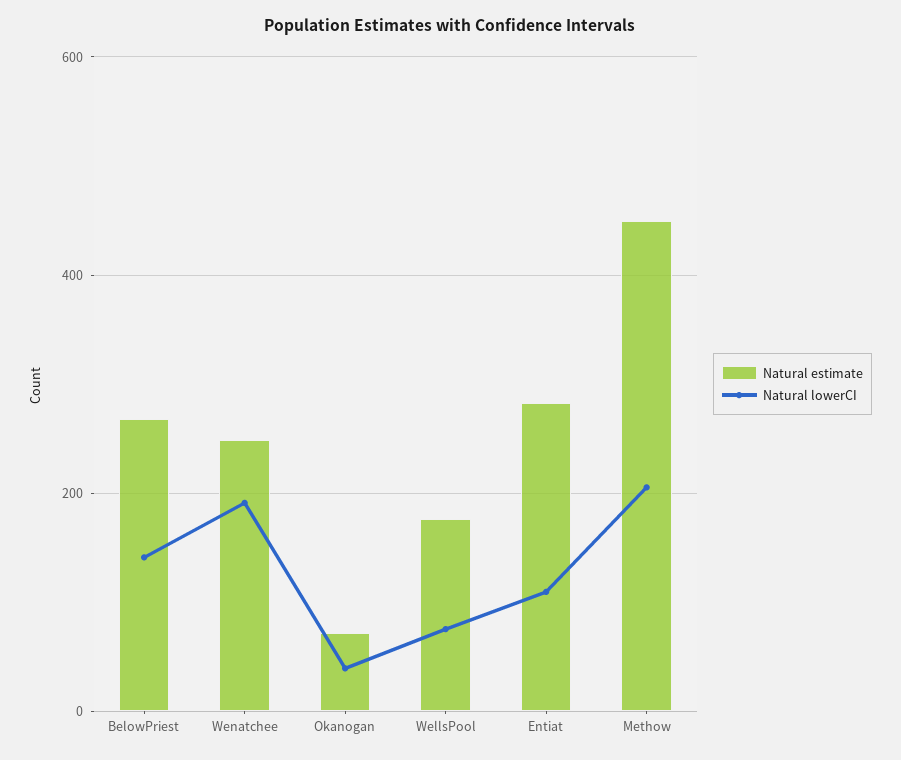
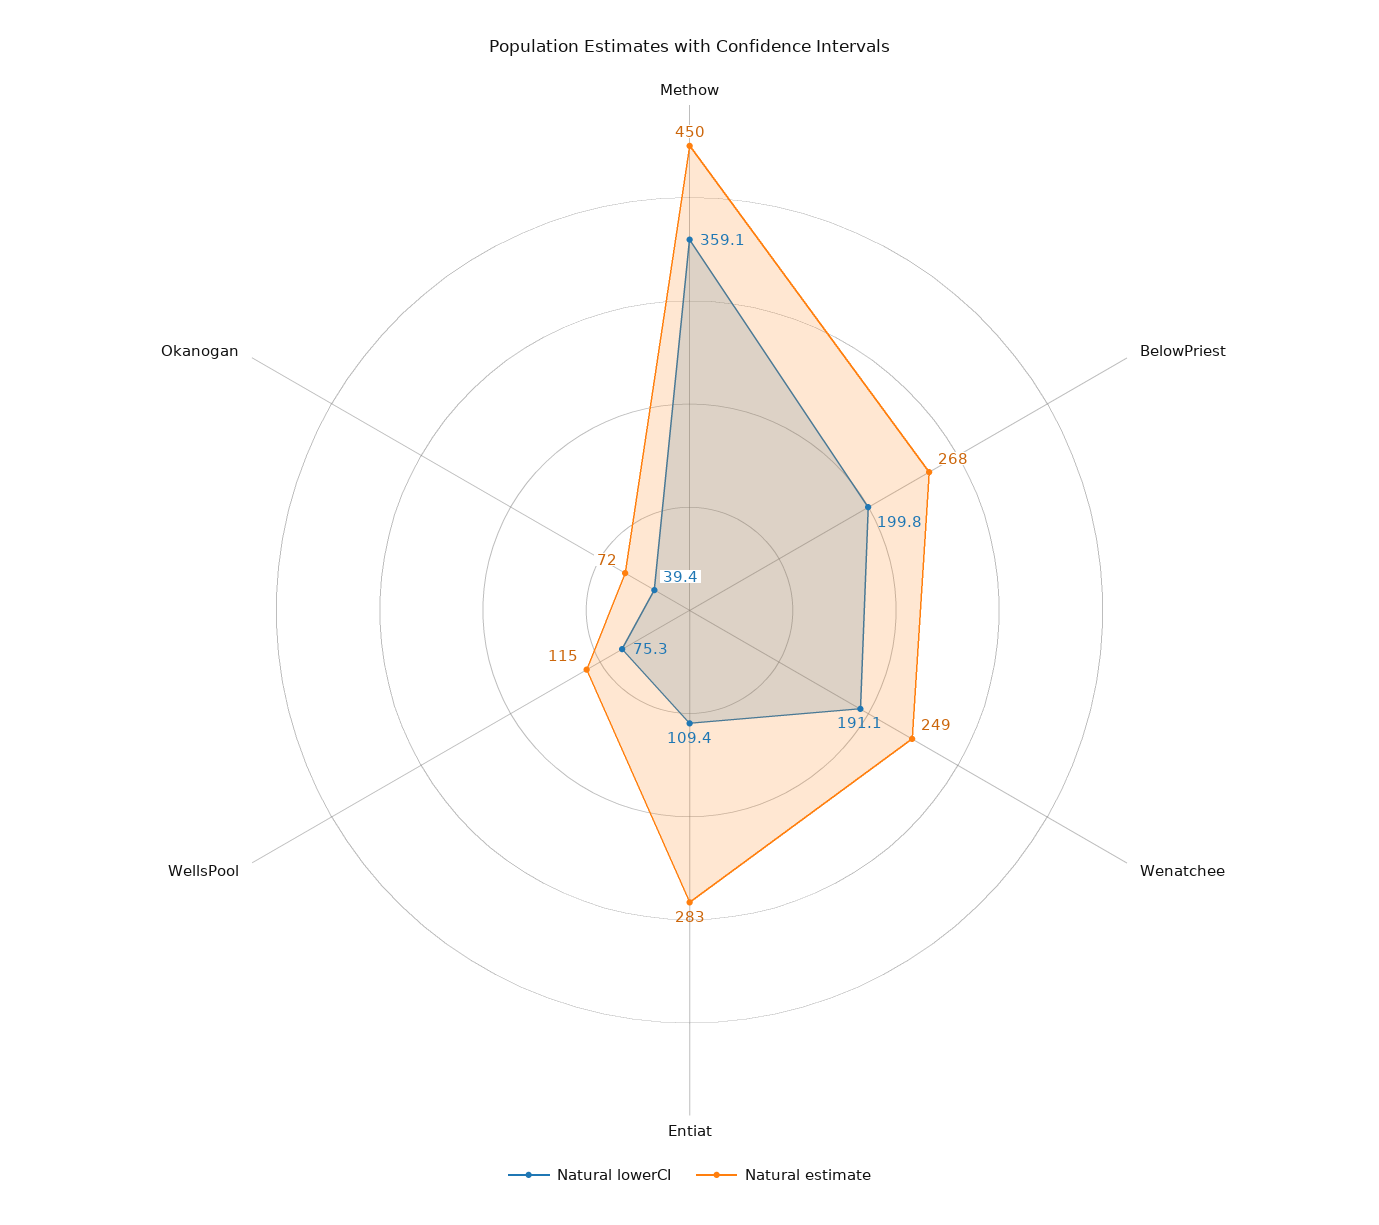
  {
    "Natural estimate": {
      "BelowPriest": 268,
      "Wenatchee": 249,
      "Okanogan": 72,
-     "WellsPool": 180,
+     "WellsPool": 115,
      "Entiat": 283,
      "Methow": 450
    },
    "Natural lowerCI": {
-     "BelowPriest": 140,
+     "BelowPriest": 199.8,
      "Wenatchee": 191.1,
      "Okanogan": 39.4,
      "WellsPool": 75.3,
      "Entiat": 109.4,
-     "Methow": 200
+     "Methow": 359.1
    }
  }

